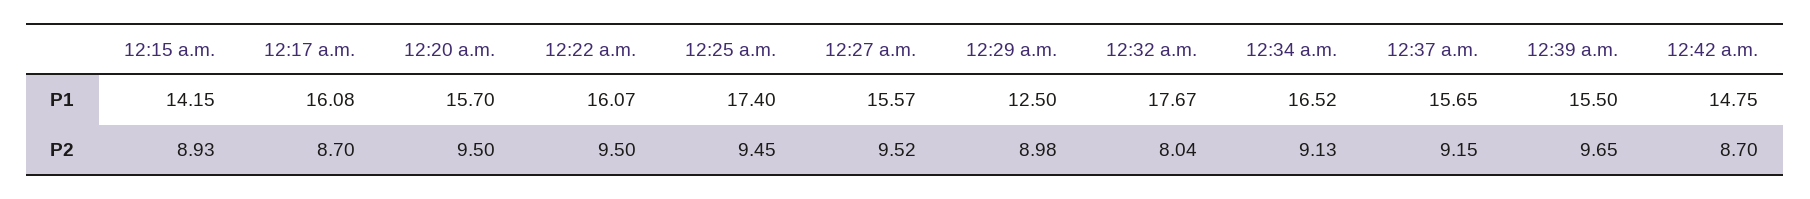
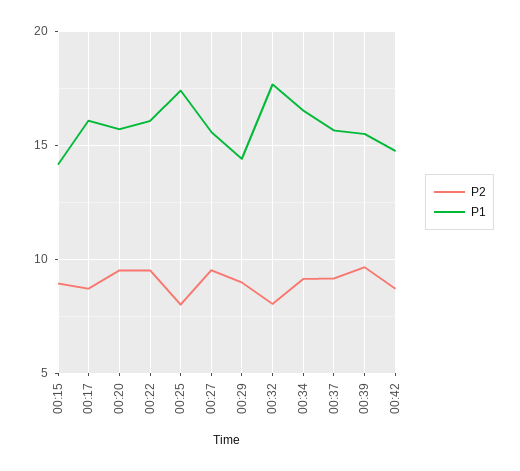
  {
    "P1": {
      "12:15 a.m.": 14.15,
      "12:17 a.m.": 16.08,
      "12:20 a.m.": 15.7,
      "12:22 a.m.": 16.07,
      "12:25 a.m.": 17.4,
      "12:27 a.m.": 15.57,
-     "12:29 a.m.": 12.5,
+     "12:29 a.m.": 14.5,
      "12:32 a.m.": 17.67,
      "12:34 a.m.": 16.52,
      "12:37 a.m.": 15.65,
      "12:39 a.m.": 15.5,
      "12:42 a.m.": 14.75
    },
    "P2": {
      "12:15 a.m.": 8.93,
      "12:17 a.m.": 8.7,
      "12:20 a.m.": 9.5,
      "12:22 a.m.": 9.5,
-     "12:25 a.m.": 9.45,
+     "12:25 a.m.": 8,
      "12:27 a.m.": 9.52,
      "12:29 a.m.": 8.98,
      "12:32 a.m.": 8.04,
      "12:34 a.m.": 9.13,
      "12:37 a.m.": 9.15,
      "12:39 a.m.": 9.65,
      "12:42 a.m.": 8.7
    }
  }

